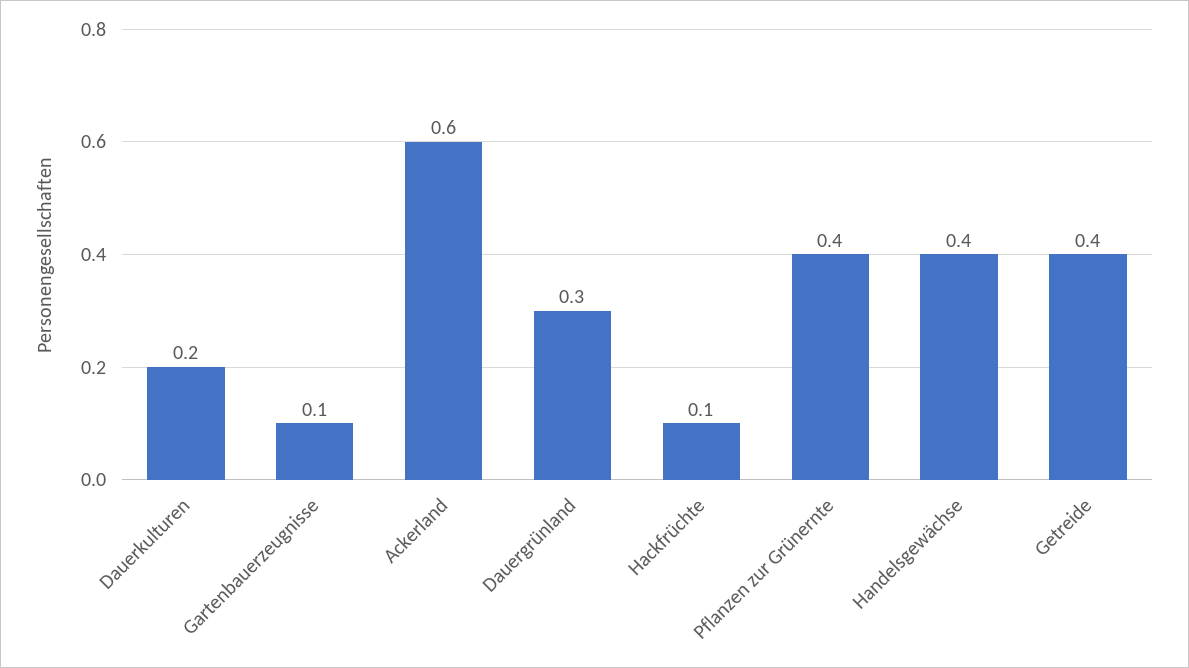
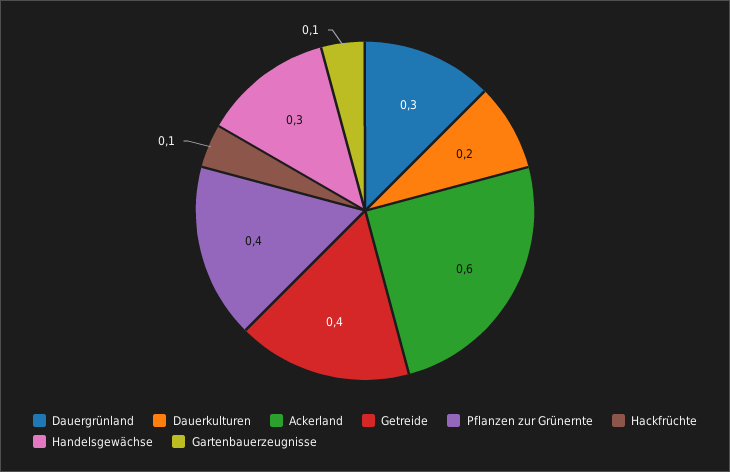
  {
    "Dauerkulturen": 0.2,
    "Gartenbauerzeugnisse": 0.1,
    "Ackerland": 0.6,
    "Dauergrünland": 0.3,
    "Hackfrüchte": 0.1,
    "Pflanzen zur Grünernte": 0.4,
-   "Handelsgewächse": 0.4,
+   "Handelsgewächse": 0.3,
    "Getreide": 0.4
  }

